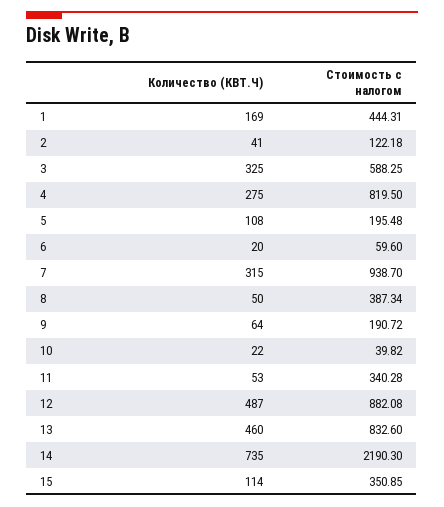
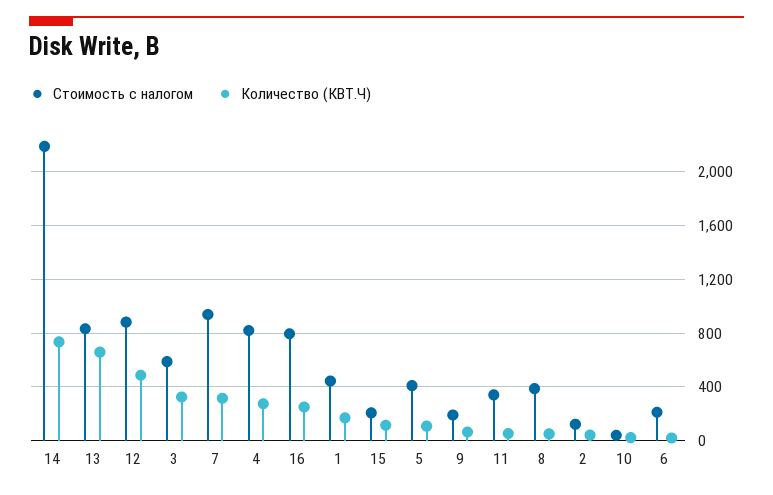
  {
    "Количество (КВТ.Ч)": {
      "1": 169,
      "2": 41,
      "3": 325,
      "4": 275,
      "5": 108,
      "6": 20,
      "7": 315,
      "8": 50,
      "9": 64,
      "10": 22,
      "11": 53,
      "12": 487,
-     "13": 460,
+     "13": 650,
      "14": 735,
-     "15": 114
+     "15": 114,
+     "16": 250
    },
    "Стоимость с налогом": {
      "1": 444.31,
      "2": 122.18,
      "3": 588.25,
      "4": 819.5,
-     "5": 195.48,
+     "5": 400,
-     "6": 59.6,
+     "6": 200,
      "7": 938.7,
      "8": 387.34,
      "9": 190.72,
      "10": 39.82,
      "11": 340.28,
      "12": 882.08,
      "13": 832.6,
      "14": 2190.3,
-     "15": 350.85
+     "15": 200,
+     "16": 800
    }
  }

